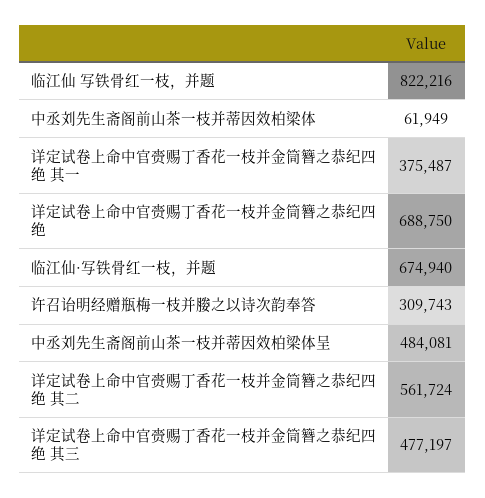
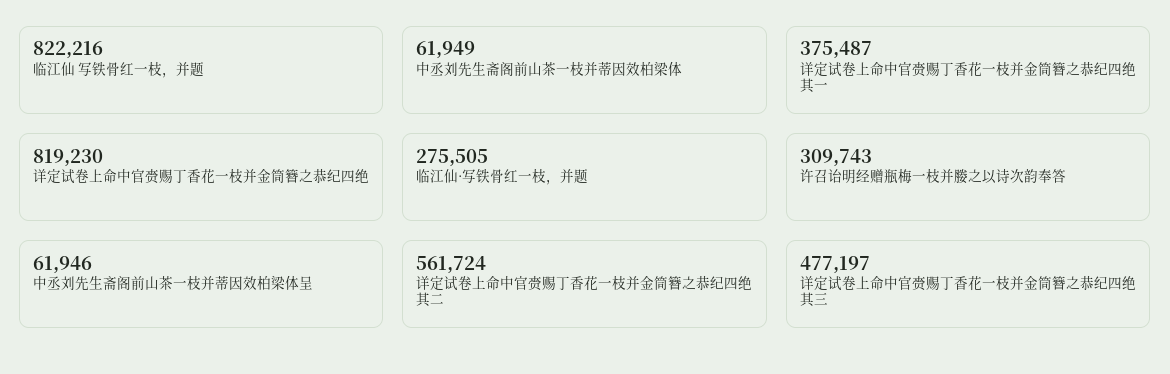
  {
    "临江仙 写铁骨红一枝，并题": 822216,
    "中丞刘先生斋阁前山茶一枝并蒂因效柏梁体": 61949,
    "详定试卷上命中官赍赐丁香花一枝并金筒簪之恭纪四绝 其一": 375487,
-   "详定试卷上命中官赍赐丁香花一枝并金筒簪之恭纪四绝": 688750,
+   "详定试卷上命中官赍赐丁香花一枝并金筒簪之恭纪四绝": 819230,
-   "临江仙·写铁骨红一枝，并题": 674940,
+   "临江仙·写铁骨红一枝，并题": 275505,
    "许召诒明经赠瓶梅一枝并媵之以诗次韵奉答": 309743,
-   "中丞刘先生斋阁前山茶一枝并蒂因效柏梁体呈": 484081,
+   "中丞刘先生斋阁前山茶一枝并蒂因效柏梁体呈": 61946,
    "详定试卷上命中官赍赐丁香花一枝并金筒簪之恭纪四绝 其二": 561724,
    "详定试卷上命中官赍赐丁香花一枝并金筒簪之恭纪四绝 其三": 477197
  }

